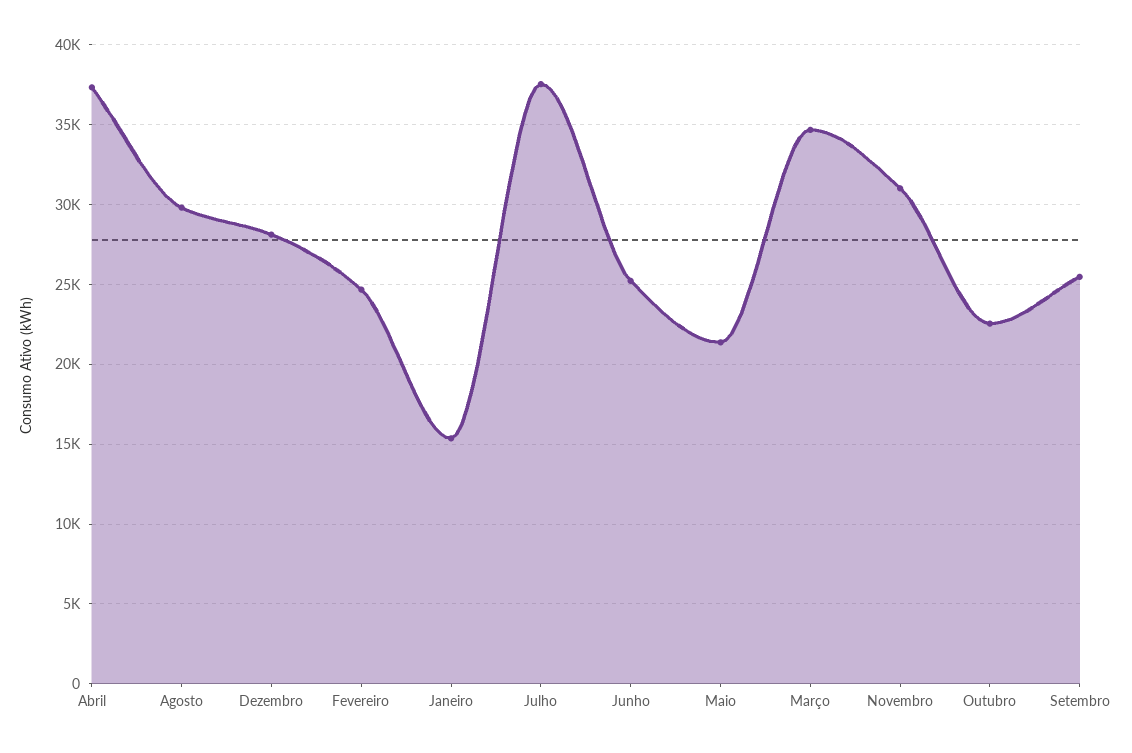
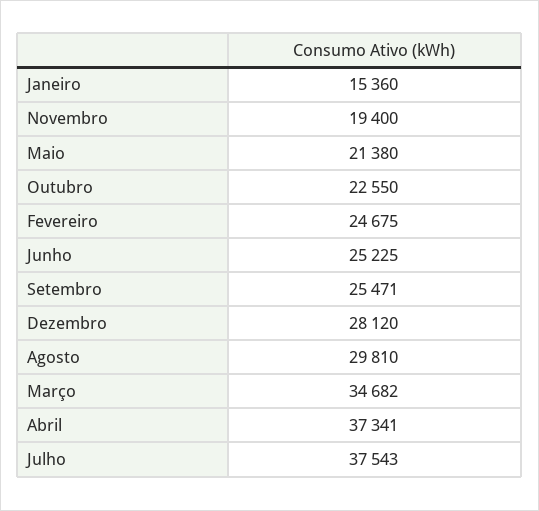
  {
    "Abril": 37341,
    "Agosto": 29810,
    "Dezembro": 28120,
    "Fevereiro": 24675,
    "Janeiro": 15360,
    "Julho": 37543,
    "Junho": 25225,
    "Maio": 21380,
    "Março": 34682,
-   "Novembro": 31000,
+   "Novembro": 19400,
    "Outubro": 22550,
    "Setembro": 25471
  }

